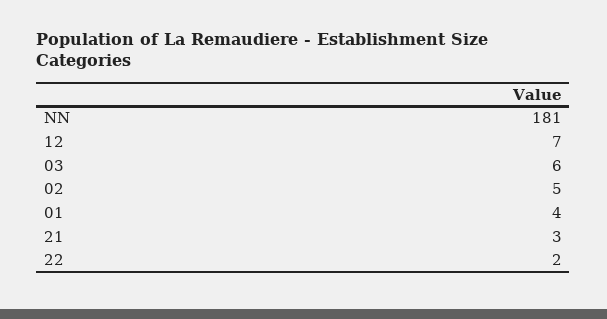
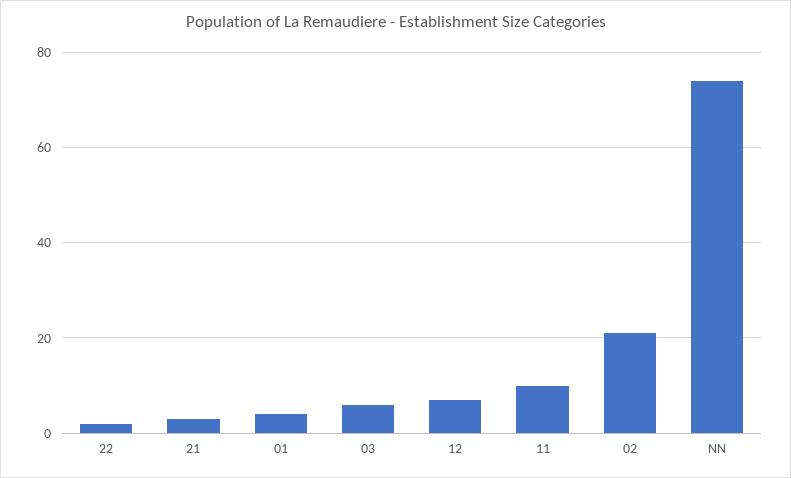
  {
-   "NN": 181,
+   "NN": 75,
    "12": 7,
    "03": 6,
-   "02": 5,
+   "02": 20,
    "01": 4,
    "21": 3,
-   "22": 2
+   "22": 2,
+   "11": 10
  }

